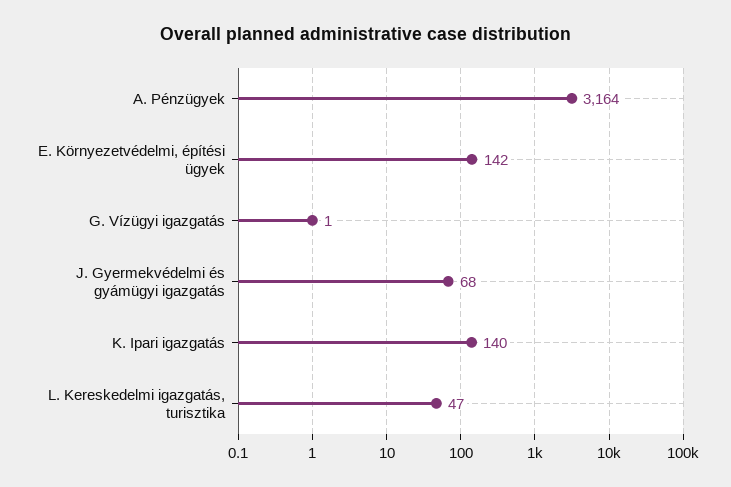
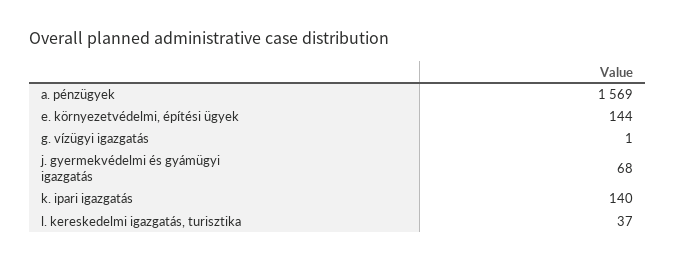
  {
-   "A. Pénzügyek": 3164,
+   "A. Pénzügyek": 1569,
-   "E. Környezetvédelmi, építési ügyek": 142,
+   "E. Környezetvédelmi, építési ügyek": 144,
    "G. Vízügyi igazgatás": 1,
    "J. Gyermekvédelmi és gyámügyi igazgatás": 68,
    "K. Ipari igazgatás": 140,
-   "L. Kereskedelmi igazgatás, turisztika": 47
+   "L. Kereskedelmi igazgatás, turisztika": 37
  }

